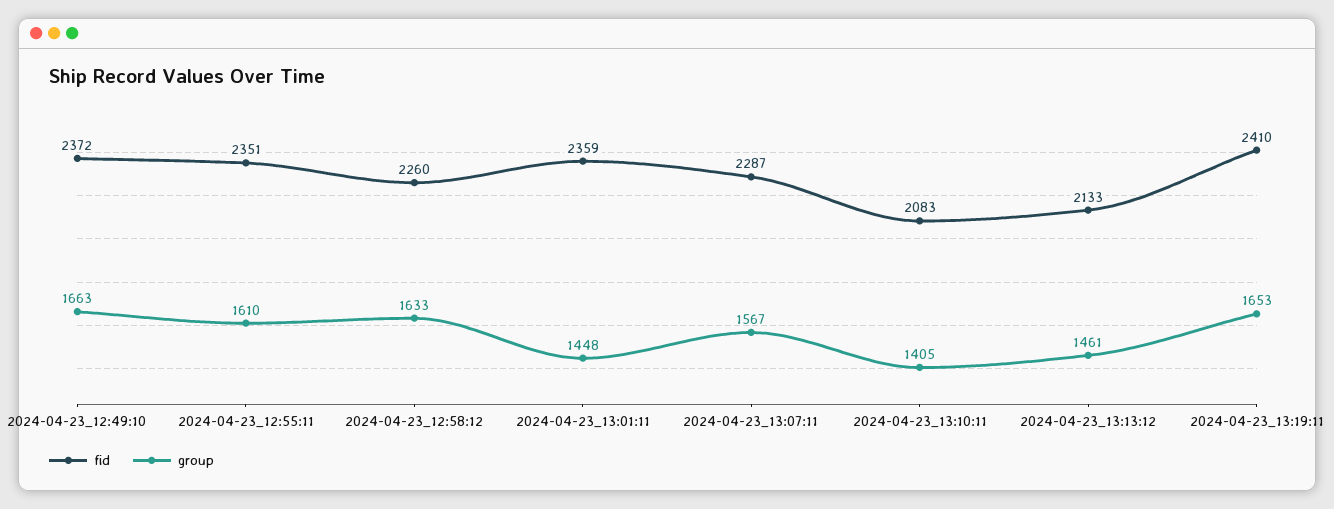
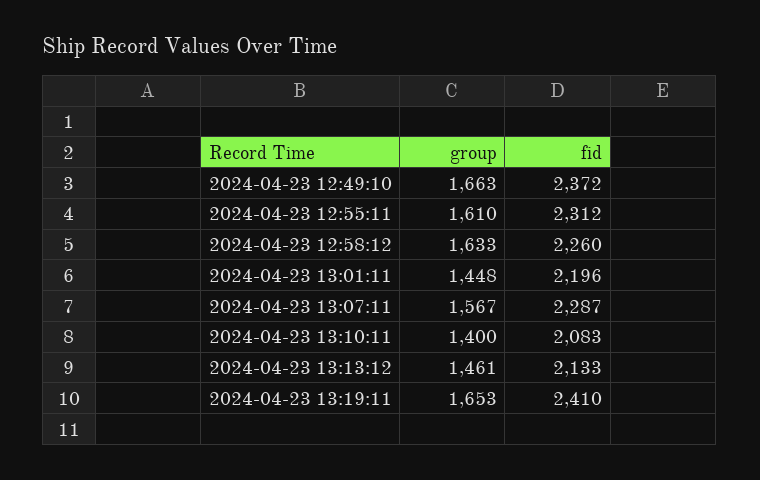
  {
    "fid": {
      "2024-04-23_12:49:10": 2372,
-     "2024-04-23_12:55:11": 2351,
+     "2024-04-23_12:55:11": 2312,
      "2024-04-23_12:58:12": 2260,
-     "2024-04-23_13:01:11": 2359,
+     "2024-04-23_13:01:11": 2196,
      "2024-04-23_13:07:11": 2287,
      "2024-04-23_13:10:11": 2083,
      "2024-04-23_13:13:12": 2133,
      "2024-04-23_13:19:11": 2410
    },
    "group": {
      "2024-04-23_12:49:10": 1663,
      "2024-04-23_12:55:11": 1610,
      "2024-04-23_12:58:12": 1633,
      "2024-04-23_13:01:11": 1448,
      "2024-04-23_13:07:11": 1567,
-     "2024-04-23_13:10:11": 1405,
+     "2024-04-23_13:10:11": 1400,
      "2024-04-23_13:13:12": 1461,
      "2024-04-23_13:19:11": 1653
    }
  }

